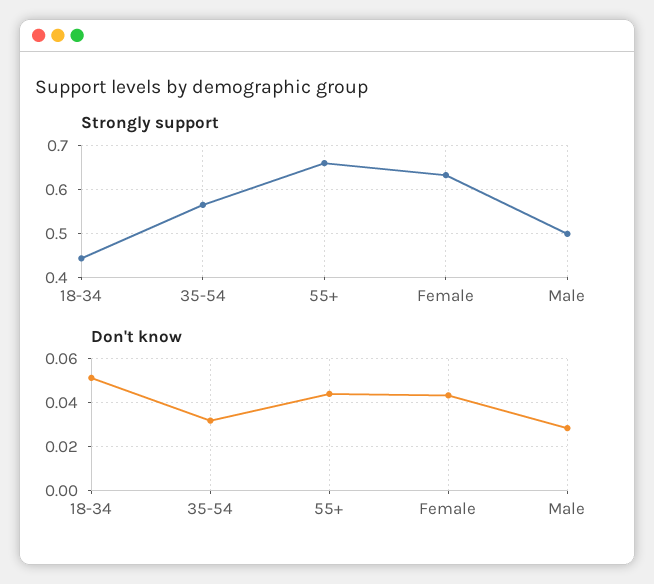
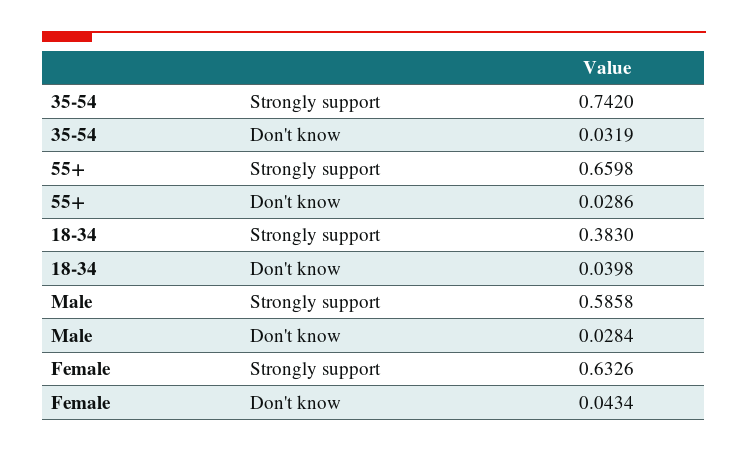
  {
    "Strongly support": {
-     "18-34": 0.44,
+     "18-34": 0.383,
-     "35-54": 0.56,
+     "35-54": 0.742,
      "55+": 0.6598,
      "Female": 0.6326,
-     "Male": 0.5
+     "Male": 0.5858
    },
    "Don't know": {
-     "18-34": 0.05,
+     "18-34": 0.0398,
      "35-54": 0.0319,
-     "55+": 0.045,
+     "55+": 0.0286,
      "Female": 0.0434,
      "Male": 0.0284
    }
  }

